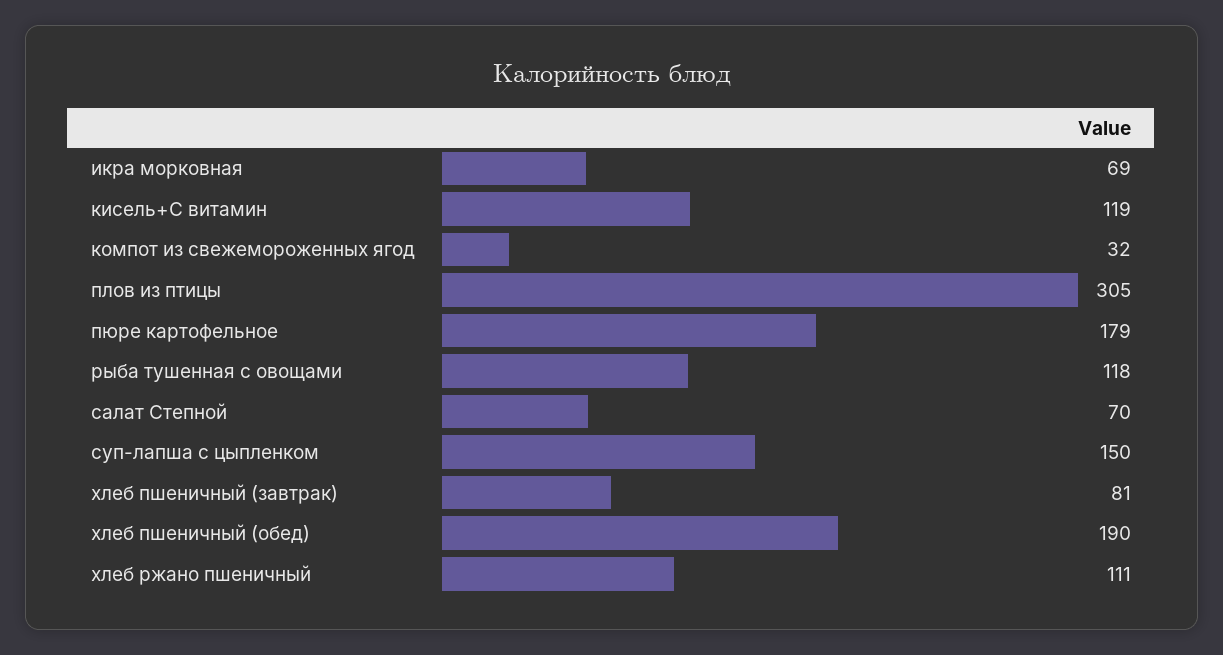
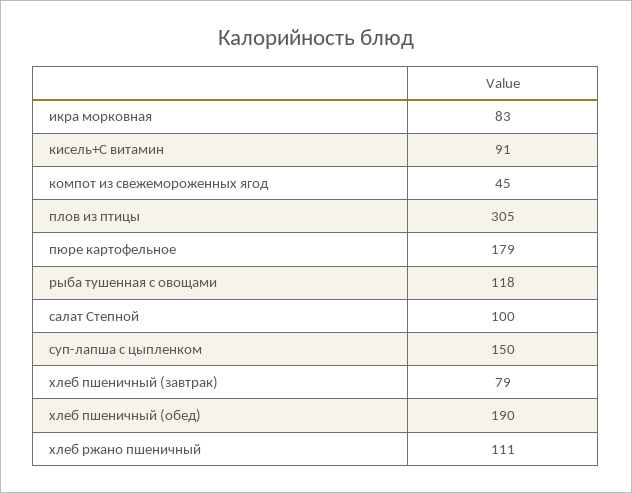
  {
-   "икра морковная": 69,
+   "икра морковная": 83,
-   "кисель+С витамин": 119,
+   "кисель+С витамин": 91,
-   "компот из свежемороженных ягод": 32,
+   "компот из свежемороженных ягод": 45,
    "плов из птицы": 305,
    "пюре картофельное": 179,
    "рыба тушенная с овощами": 118,
-   "салат Степной": 70,
+   "салат Степной": 100,
    "суп-лапша с цыпленком": 150,
-   "хлеб пшеничный (завтрак)": 81,
+   "хлеб пшеничный (завтрак)": 79,
    "хлеб пшеничный (обед)": 190,
    "хлеб ржано пшеничный": 111
  }

